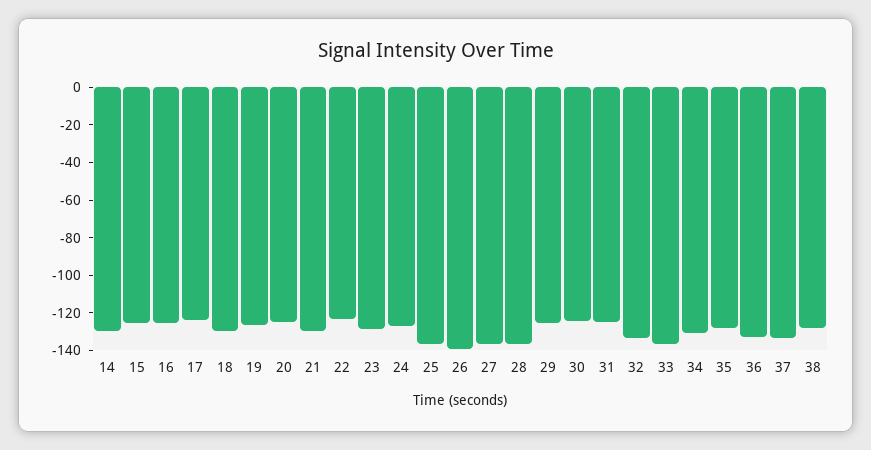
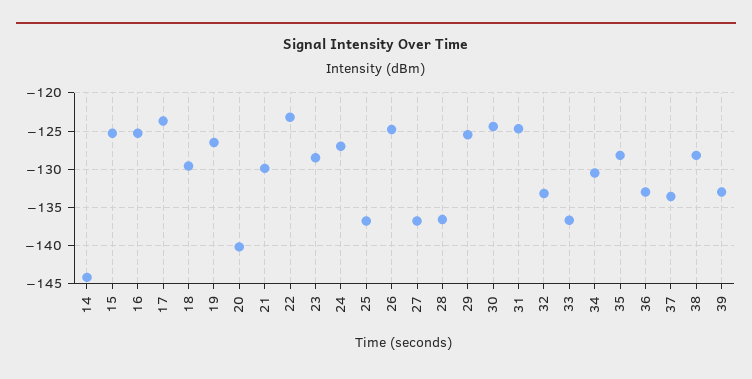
  {
-   "14": -130,
+   "14": -144,
    "15": -125,
    "16": -125,
    "17": -124,
    "18": -130,
    "19": -127,
-   "20": -125,
+   "20": -140,
    "21": -130,
    "22": -123,
    "23": -129,
    "24": -127,
    "25": -137,
-   "26": -140,
+   "26": -125,
    "27": -137,
    "28": -137,
    "29": -126,
    "30": -124,
    "31": -125,
    "32": -133,
    "33": -137,
    "34": -131,
    "35": -128,
    "36": -133,
    "37": -134,
-   "38": -128
+   "38": -128,
+   "39": -133
  }

